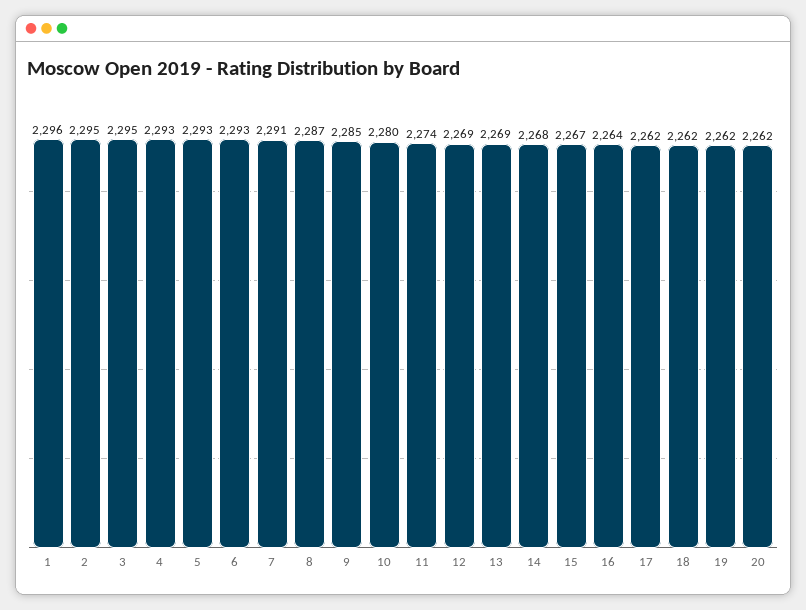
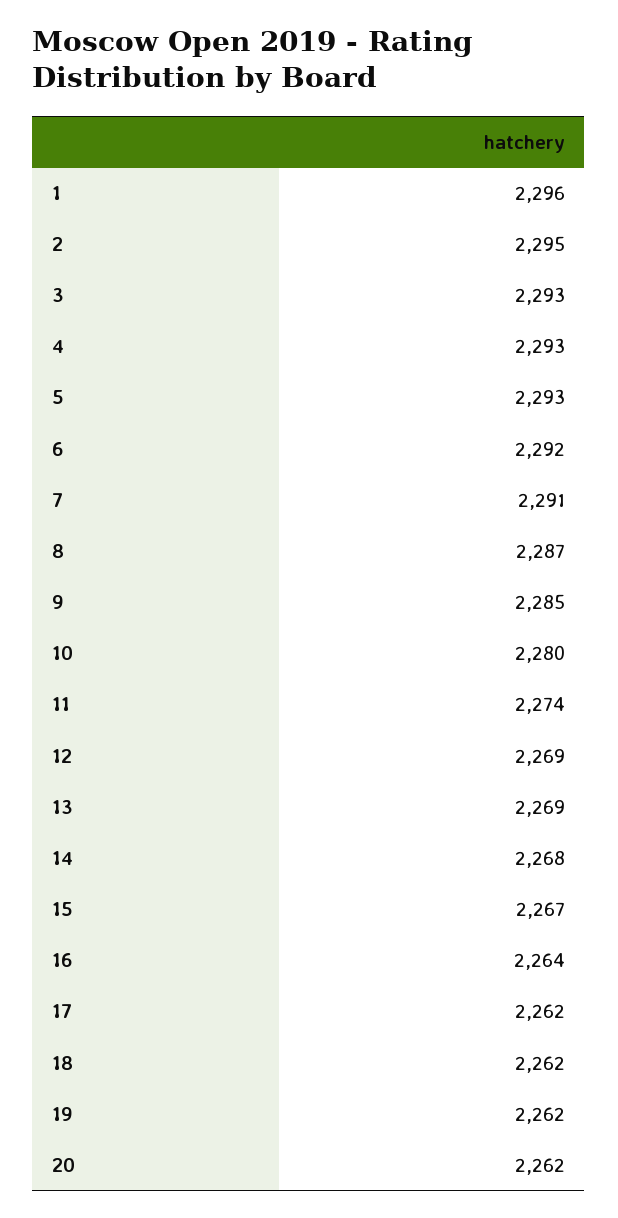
  {
    "1": 2296,
    "2": 2295,
-   "3": 2295,
+   "3": 2293,
    "4": 2293,
    "5": 2293,
-   "6": 2293,
+   "6": 2292,
    "7": 2291,
    "8": 2287,
    "9": 2285,
    "10": 2280,
    "11": 2274,
    "12": 2269,
    "13": 2269,
    "14": 2268,
    "15": 2267,
    "16": 2264,
    "17": 2262,
    "18": 2262,
    "19": 2262,
    "20": 2262
  }

